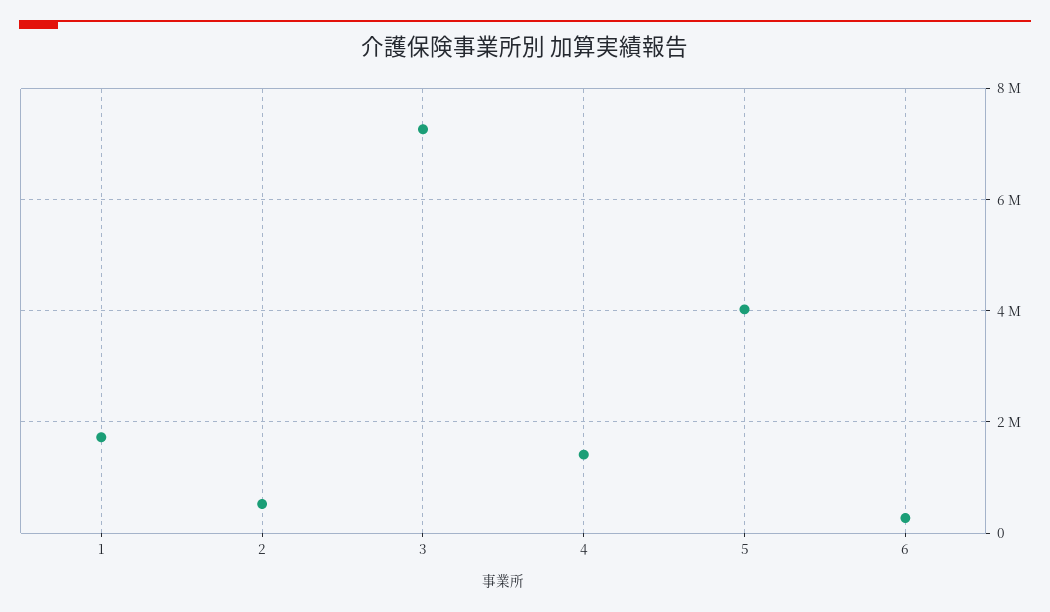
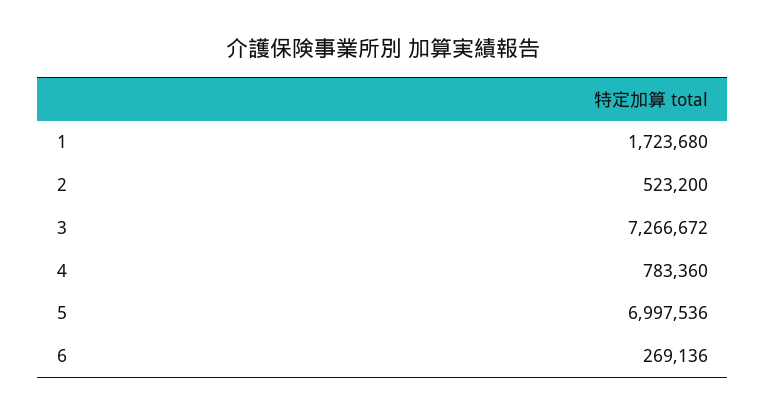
  {
    "1": 1723680,
    "2": 523200,
    "3": 7266672,
-   "4": 1400000,
+   "4": 783360,
-   "5": 4000000,
+   "5": 6997536,
    "6": 269136
  }

